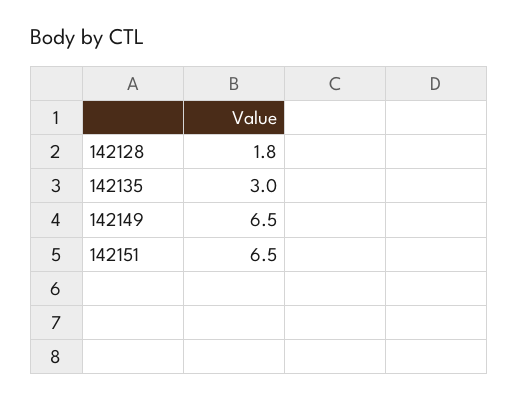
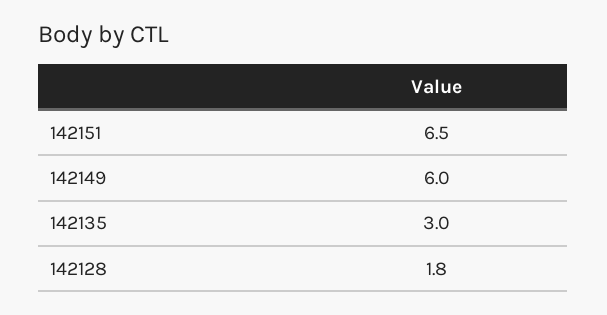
  {
    "142128": 1.8,
    "142135": 3,
-   "142149": 6.5,
+   "142149": 6,
    "142151": 6.5
  }

